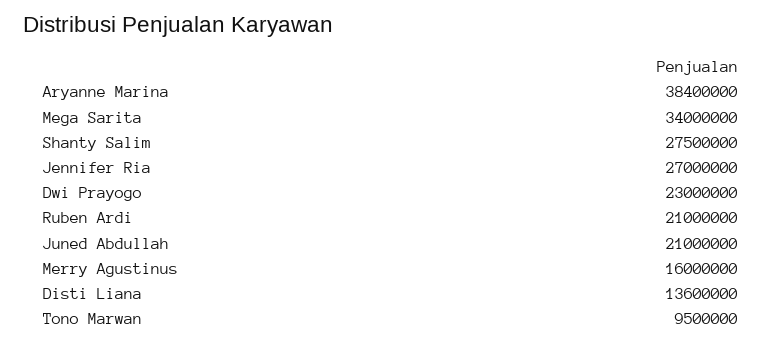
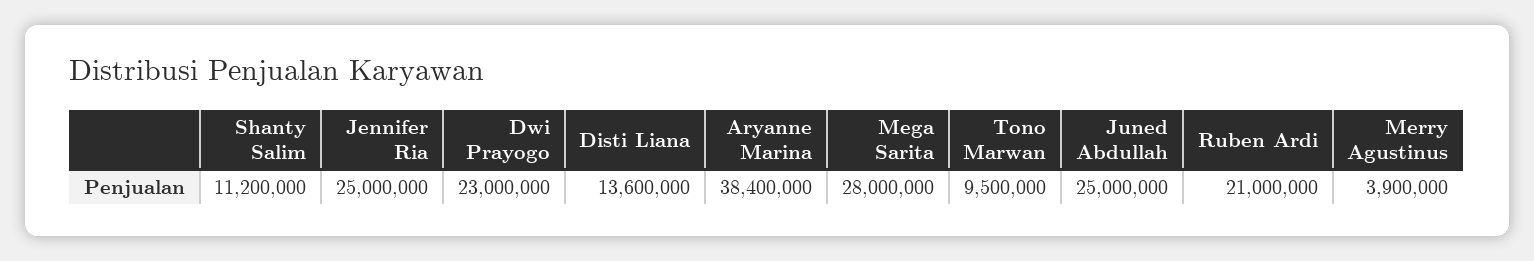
  {
    "Aryanne Marina": 38400000,
-   "Mega Sarita": 34000000,
+   "Mega Sarita": 28000000,
-   "Shanty Salim": 27500000,
+   "Shanty Salim": 11200000,
-   "Jennifer Ria": 27000000,
+   "Jennifer Ria": 25000000,
    "Dwi Prayogo": 23000000,
    "Ruben Ardi": 21000000,
-   "Juned Abdullah": 21000000,
+   "Juned Abdullah": 25000000,
-   "Merry Agustinus": 16000000,
+   "Merry Agustinus": 3900000,
    "Disti Liana": 13600000,
    "Tono Marwan": 9500000
  }

